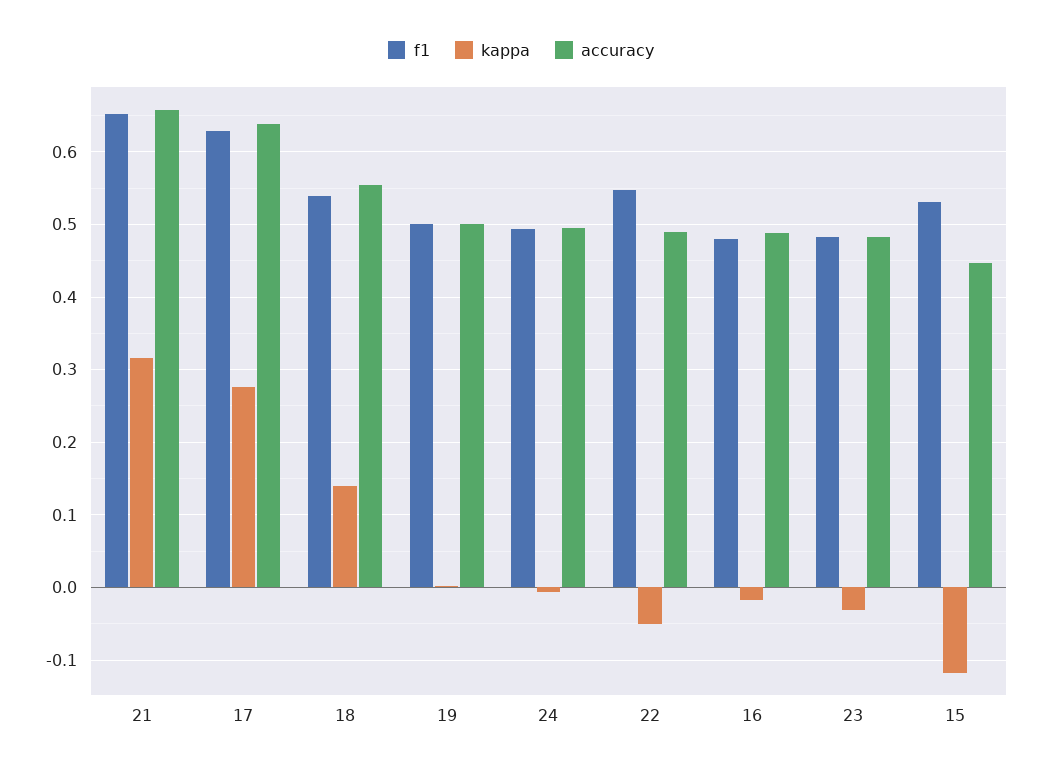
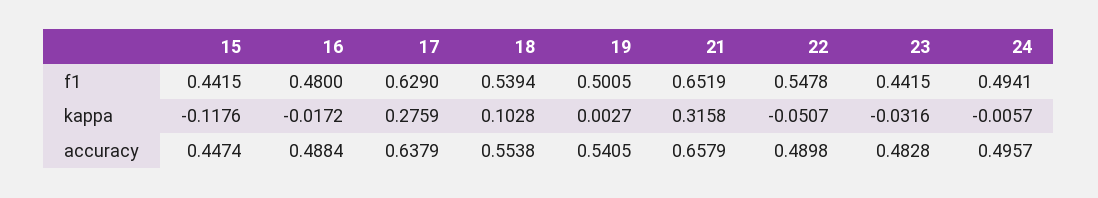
  {
    "f1": {
      "21": 0.6519,
      "17": 0.629,
      "18": 0.5394,
      "19": 0.5005,
      "24": 0.4941,
      "22": 0.5478,
      "16": 0.48,
-     "23": 0.48,
+     "23": 0.4415,
-     "15": 0.53
+     "15": 0.4415
    },
    "kappa": {
      "21": 0.3158,
      "17": 0.2759,
-     "18": 0.14,
+     "18": 0.1028,
      "19": 0.0027,
      "24": -0.0057,
      "22": -0.0507,
      "16": -0.0172,
      "23": -0.0316,
      "15": -0.1176
    },
    "accuracy": {
      "21": 0.6579,
      "17": 0.6379,
      "18": 0.5538,
-     "19": 0.5,
+     "19": 0.5405,
      "24": 0.4957,
      "22": 0.4898,
      "16": 0.4884,
      "23": 0.4828,
      "15": 0.4474
    }
  }

